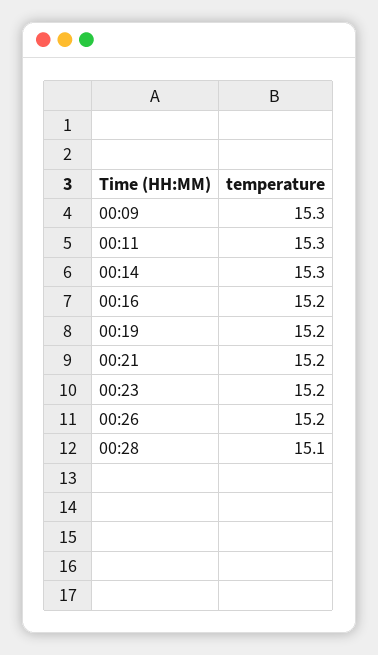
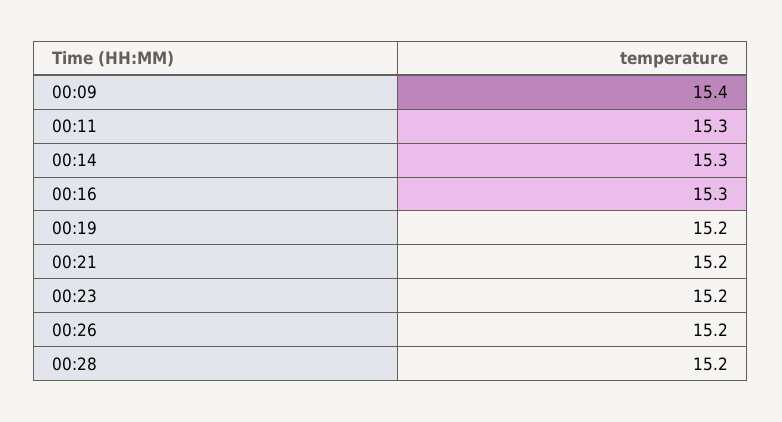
  {
-   "00:09": 15.3,
+   "00:09": 15.4,
    "00:11": 15.3,
    "00:14": 15.3,
-   "00:16": 15.2,
+   "00:16": 15.3,
    "00:19": 15.2,
    "00:21": 15.2,
    "00:23": 15.2,
    "00:26": 15.2,
-   "00:28": 15.1
+   "00:28": 15.2
  }

